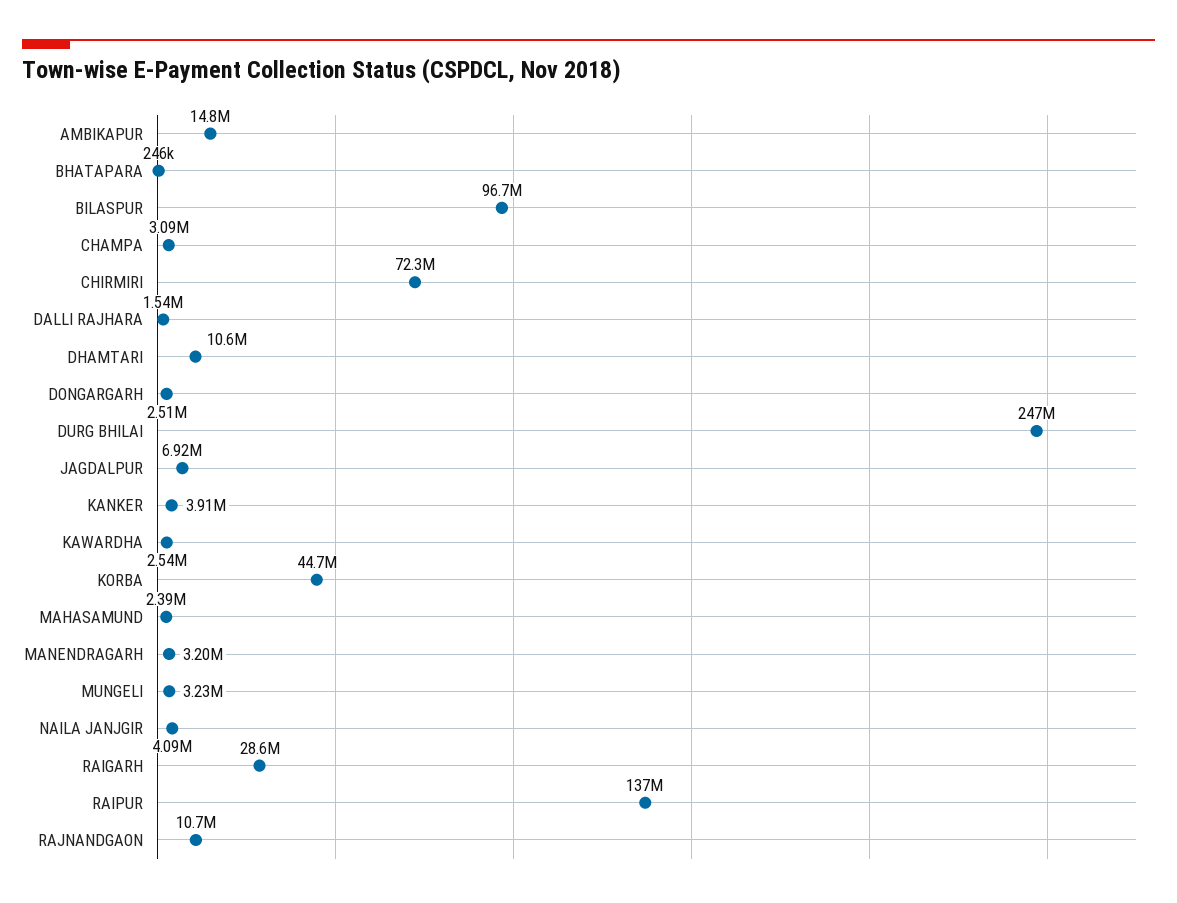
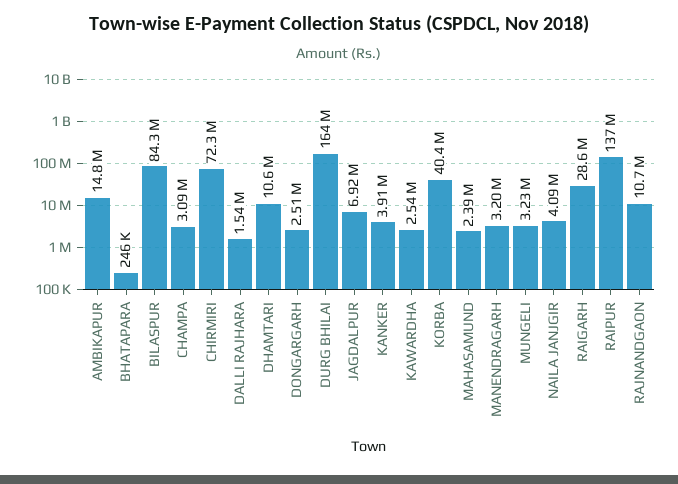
  {
    "AMBIKAPUR": 14800000,
    "BHATAPARA": 246000,
-   "BILASPUR": 96700000,
+   "BILASPUR": 84300000,
    "CHAMPA": 3090000,
    "CHIRMIRI": 72300000,
    "DALLI RAJHARA": 1540000,
    "DHAMTARI": 10600000,
    "DONGARGARH": 2510000,
-   "DURG BHILAI": 247000000,
+   "DURG BHILAI": 164000000,
    "JAGDALPUR": 6920000,
    "KANKER": 3910000,
    "KAWARDHA": 2540000,
-   "KORBA": 44700000,
+   "KORBA": 40400000,
    "MAHASAMUND": 2390000,
    "MANENDRAGARH": 3200000,
    "MUNGELI": 3230000,
    "NAILA JANJGIR": 4090000,
    "RAIGARH": 28600000,
    "RAIPUR": 137000000,
    "RAJNANDGAON": 10700000
  }

